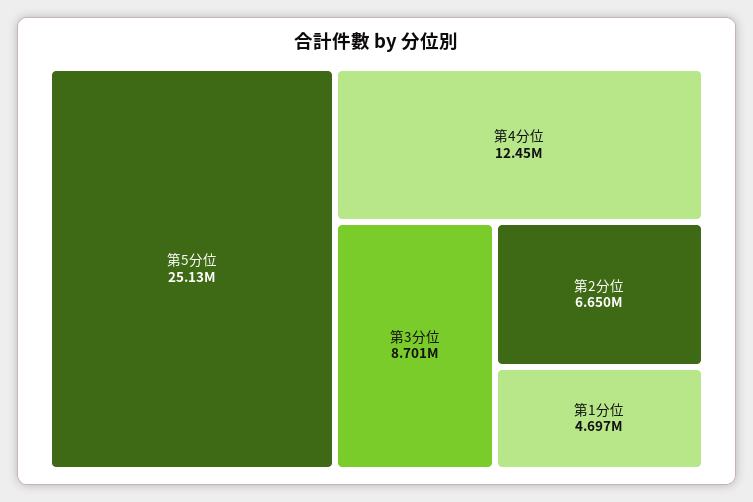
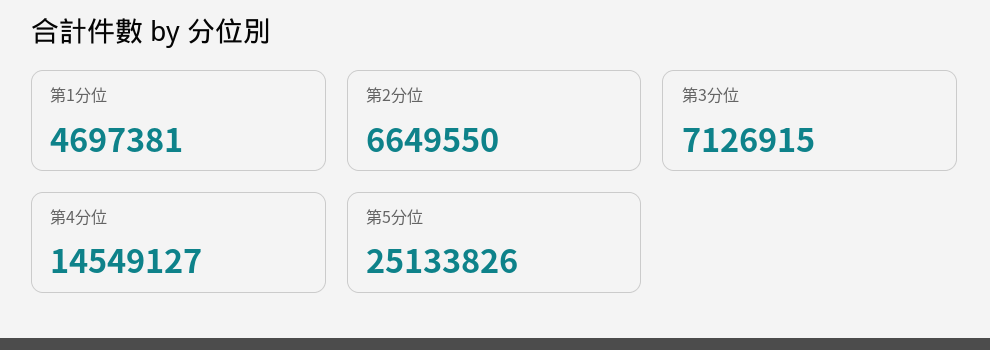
  {
    "第5分位": 25133826,
-   "第4分位": 12450000,
+   "第4分位": 14549127,
-   "第3分位": 8701000,
+   "第3分位": 7126915,
    "第2分位": 6649550,
    "第1分位": 4697381
  }

